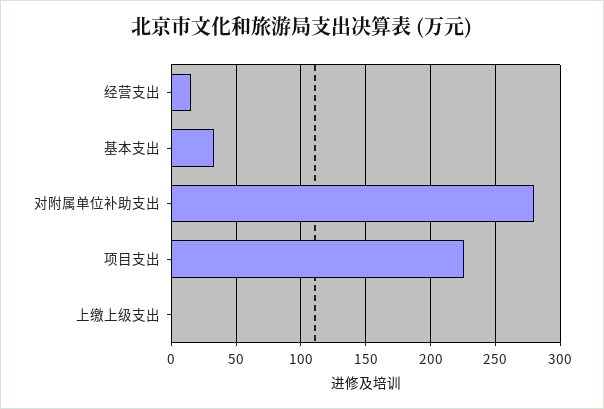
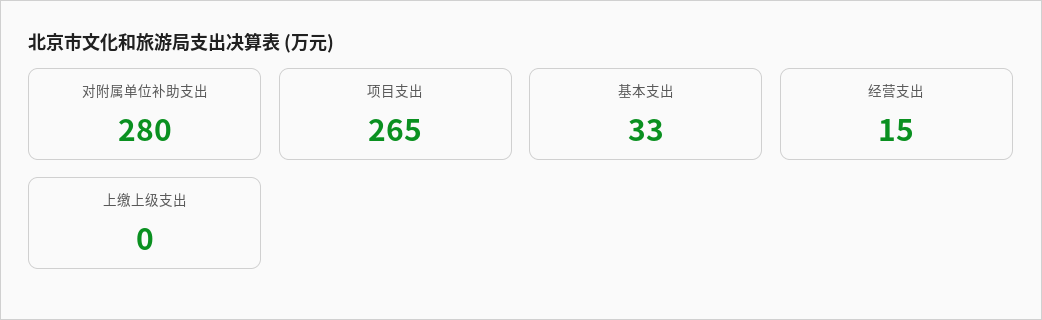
  {
    "经营支出": 15,
    "基本支出": 33,
    "对附属单位补助支出": 280,
-   "项目支出": 225,
+   "项目支出": 265,
    "上缴上级支出": 0
  }

